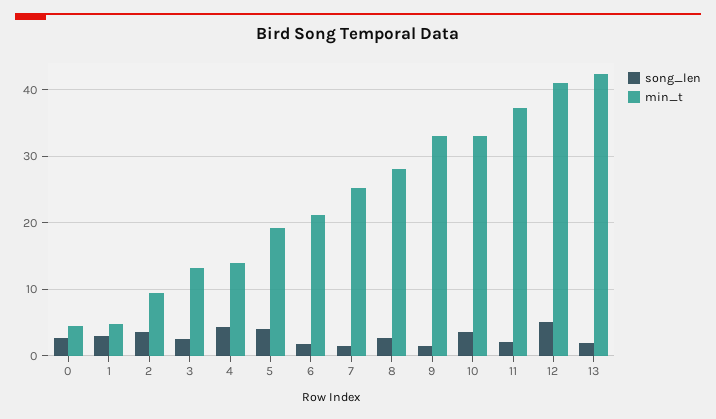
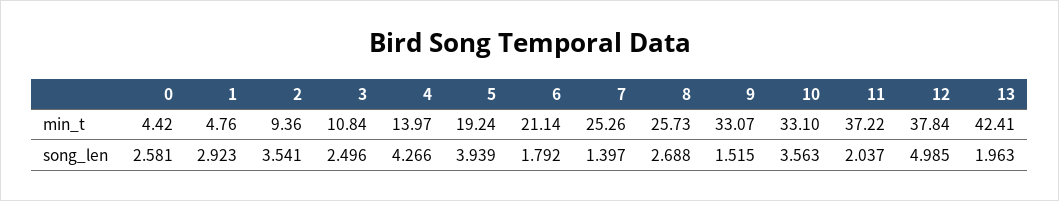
  {
    "song_len": {
      "0": 2.581,
      "1": 2.923,
      "2": 3.541,
      "3": 2.496,
      "4": 4.266,
      "5": 3.939,
      "6": 1.792,
      "7": 1.397,
      "8": 2.688,
      "9": 1.515,
      "10": 3.563,
      "11": 2.037,
      "12": 4.985,
      "13": 1.963
    },
    "min_t": {
      "0": 4.42,
      "1": 4.76,
      "2": 9.36,
-     "3": 13,
+     "3": 10.84,
      "4": 13.97,
      "5": 19.24,
      "6": 21.14,
      "7": 25.26,
-     "8": 28,
+     "8": 25.73,
      "9": 33.07,
      "10": 33.1,
      "11": 37.22,
-     "12": 41,
+     "12": 37.84,
      "13": 42.41
    }
  }

